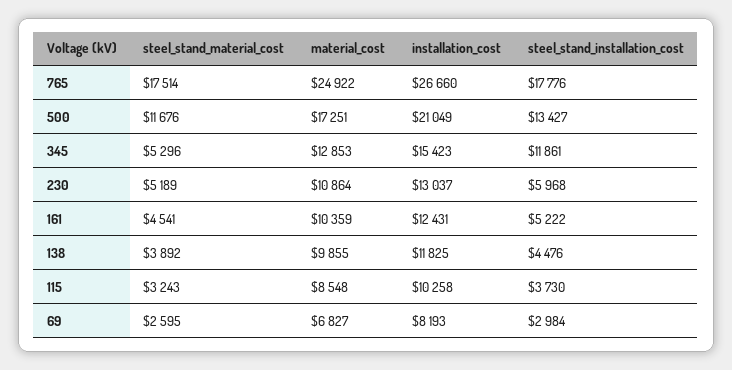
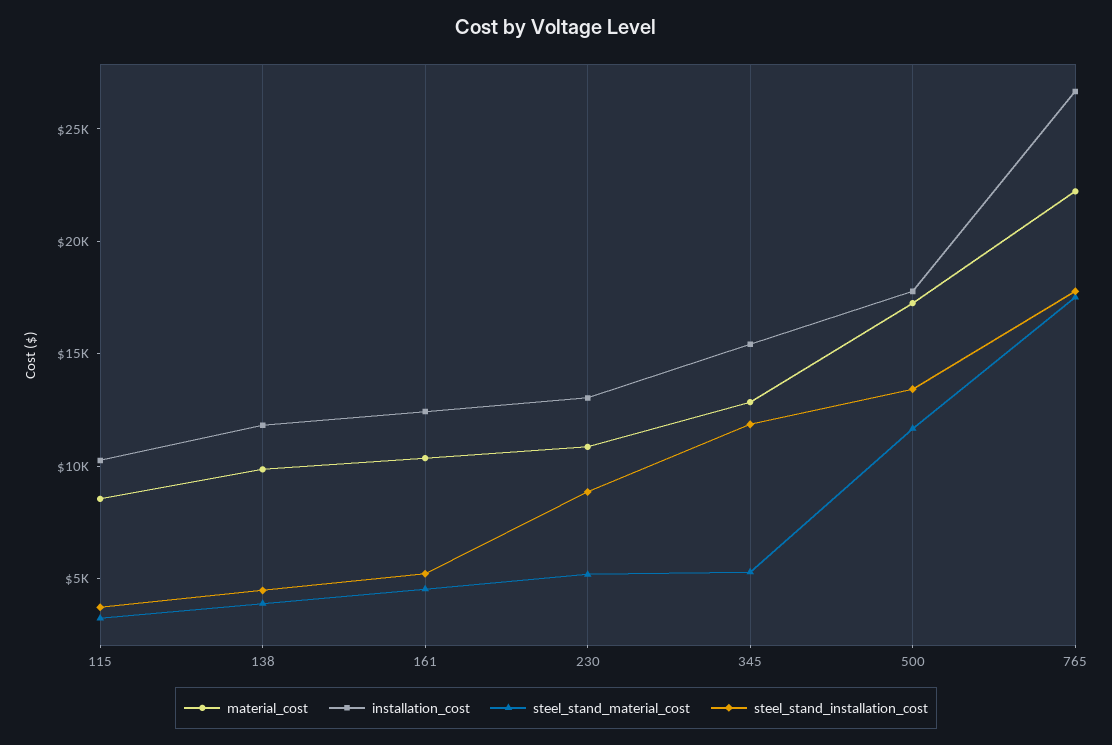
  {
    "steel_stand_material_cost": {
      "765": 17514,
      "500": 11676,
      "345": 5296,
      "230": 5189,
      "161": 4541,
      "138": 3892,
-     "115": 3243,
+     "115": 3243
-     "69": 2595
    },
    "material_cost": {
-     "765": 24922,
+     "765": 22000,
      "500": 17251,
      "345": 12853,
      "230": 10864,
      "161": 10359,
      "138": 9855,
-     "115": 8548,
+     "115": 8548
-     "69": 6827
    },
    "installation_cost": {
      "765": 26660,
-     "500": 21049,
+     "500": 18000,
      "345": 15423,
      "230": 13037,
      "161": 12431,
      "138": 11825,
-     "115": 10258,
+     "115": 10258
-     "69": 8193
    },
    "steel_stand_installation_cost": {
      "765": 17776,
      "500": 13427,
      "345": 11861,
-     "230": 5968,
+     "230": 9000,
      "161": 5222,
      "138": 4476,
-     "115": 3730,
+     "115": 3730
-     "69": 2984
    }
  }

